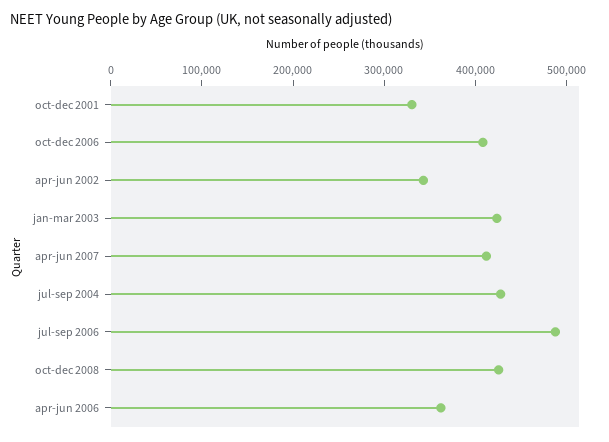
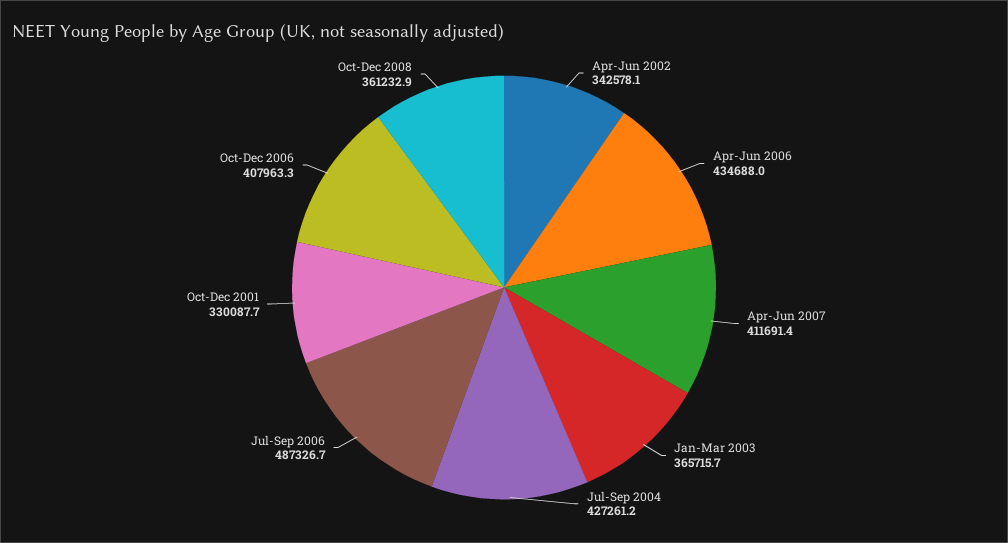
  {
    "oct-dec 2001": 330087.7,
    "oct-dec 2006": 407963.3,
    "apr-jun 2002": 342578.1,
-   "jan-mar 2003": 420000,
+   "jan-mar 2003": 365715.7,
    "apr-jun 2007": 411691.4,
    "jul-sep 2004": 427261.2,
    "jul-sep 2006": 487326.7,
-   "oct-dec 2008": 420000,
+   "oct-dec 2008": 361232.9,
-   "apr-jun 2006": 360000
+   "apr-jun 2006": 434688
  }

